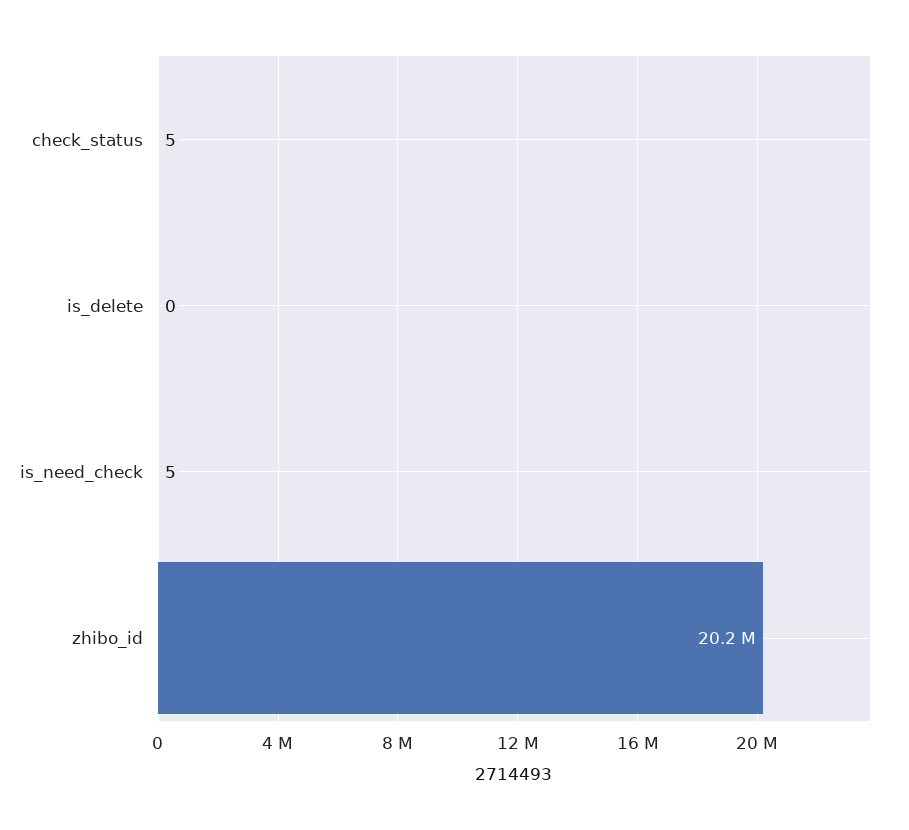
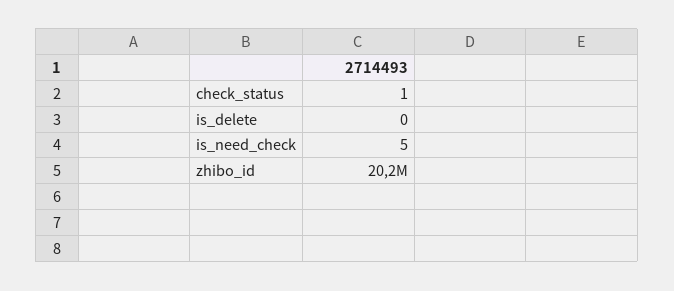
  {
-   "check_status": 5,
+   "check_status": 1,
    "is_delete": 0,
    "is_need_check": 5,
    "zhibo_id": 20200000
  }

